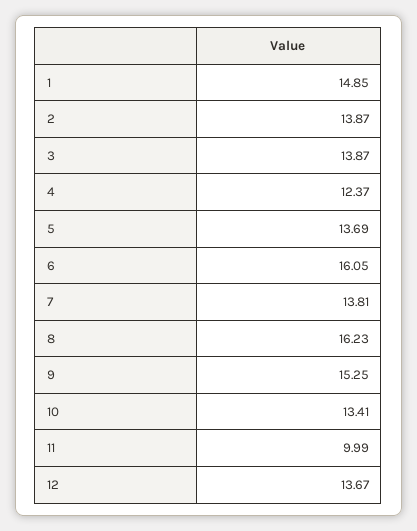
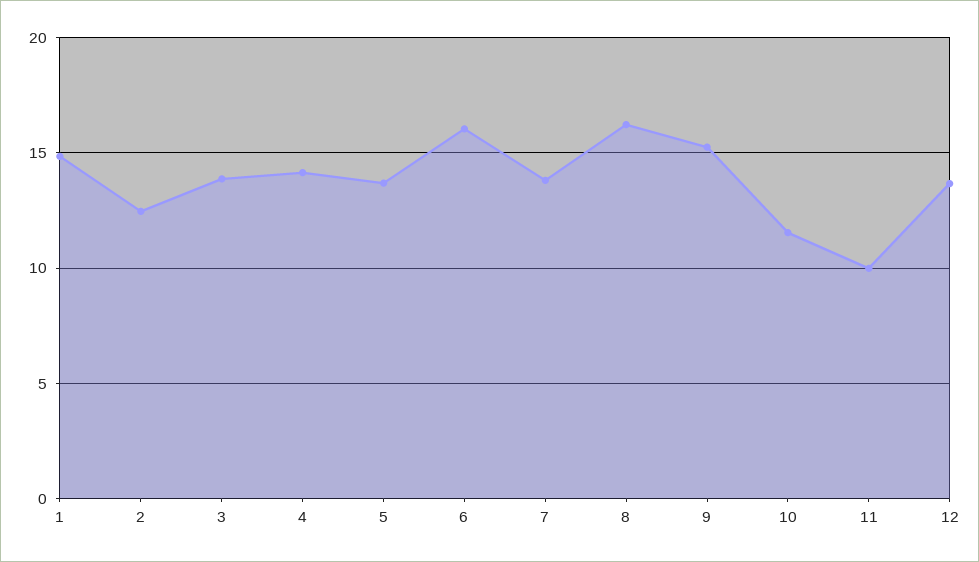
  {
    "1": 14.85,
-   "2": 13.87,
+   "2": 12.5,
    "3": 13.87,
-   "4": 12.37,
+   "4": 14,
    "5": 13.69,
    "6": 16.05,
    "7": 13.81,
    "8": 16.23,
    "9": 15.25,
-   "10": 13.41,
+   "10": 11.5,
    "11": 9.99,
    "12": 13.67
  }

